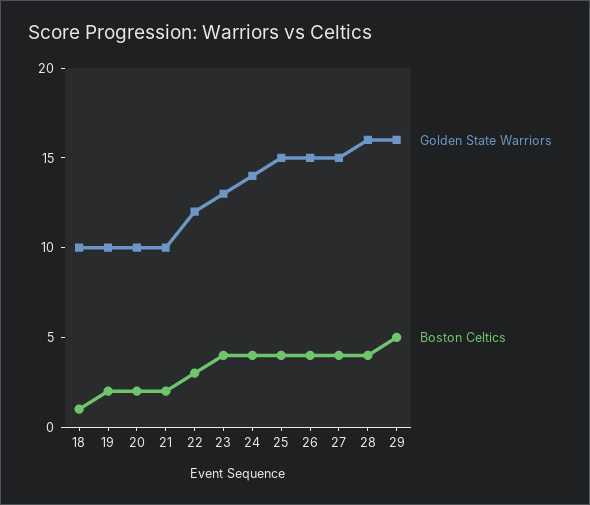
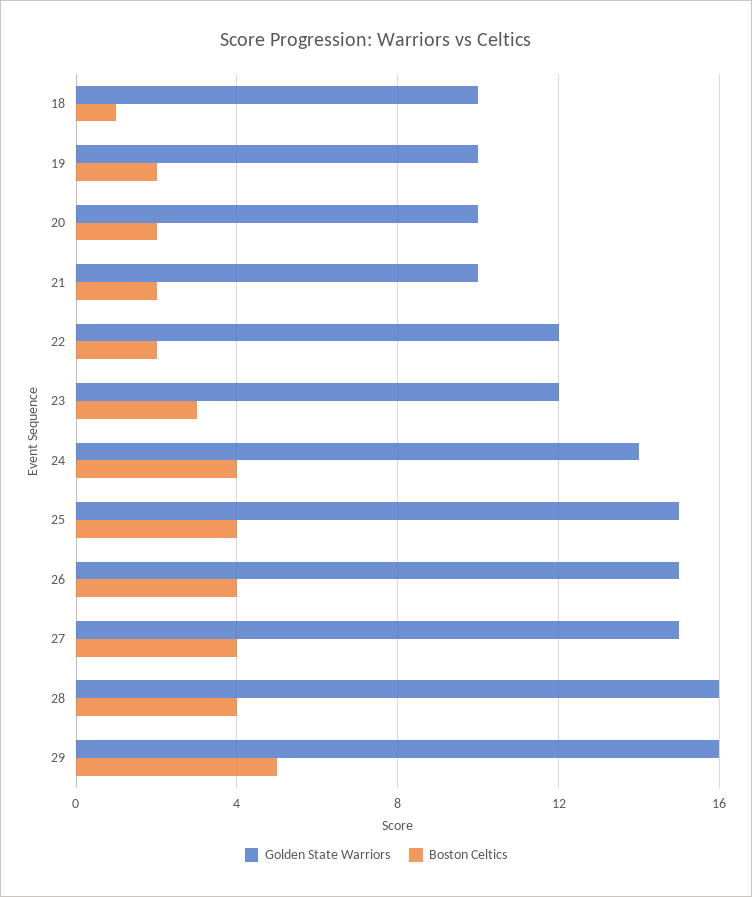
  {
    "Golden State Warriors": {
      "18": 10,
      "19": 10,
      "20": 10,
      "21": 10,
      "22": 12,
-     "23": 13,
+     "23": 12,
      "24": 14,
      "25": 15,
      "26": 15,
      "27": 15,
      "28": 16,
      "29": 16
    },
    "Boston Celtics": {
      "18": 1,
      "19": 2,
      "20": 2,
      "21": 2,
-     "22": 3,
+     "22": 2,
-     "23": 4,
+     "23": 3,
      "24": 4,
      "25": 4,
      "26": 4,
      "27": 4,
      "28": 4,
      "29": 5
    }
  }

